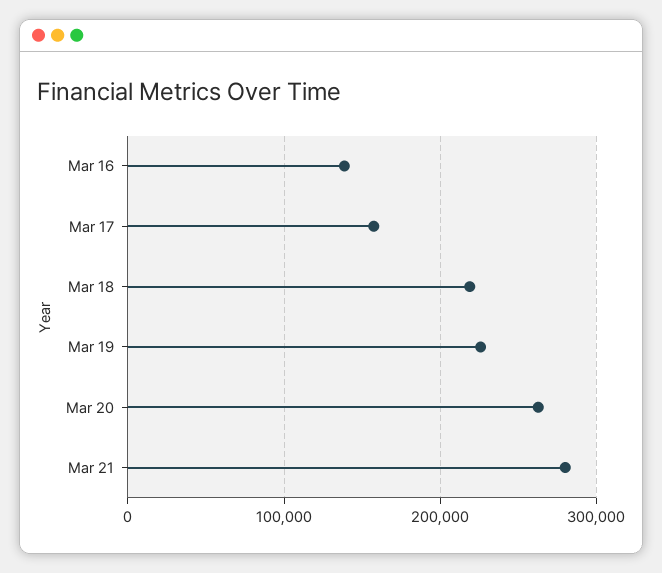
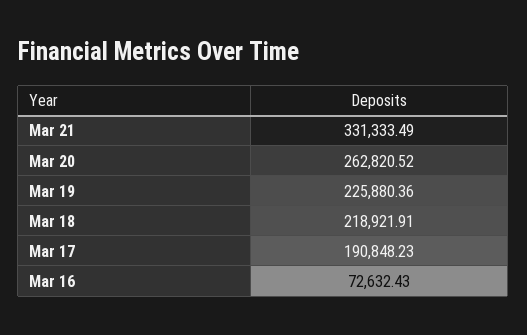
  {
-   "Mar 16": 140000,
+   "Mar 16": 72632.43,
-   "Mar 17": 160000,
+   "Mar 17": 190848.23,
    "Mar 18": 218921.91,
    "Mar 19": 225880.36,
    "Mar 20": 262820.52,
-   "Mar 21": 280000
+   "Mar 21": 331333.49
  }

